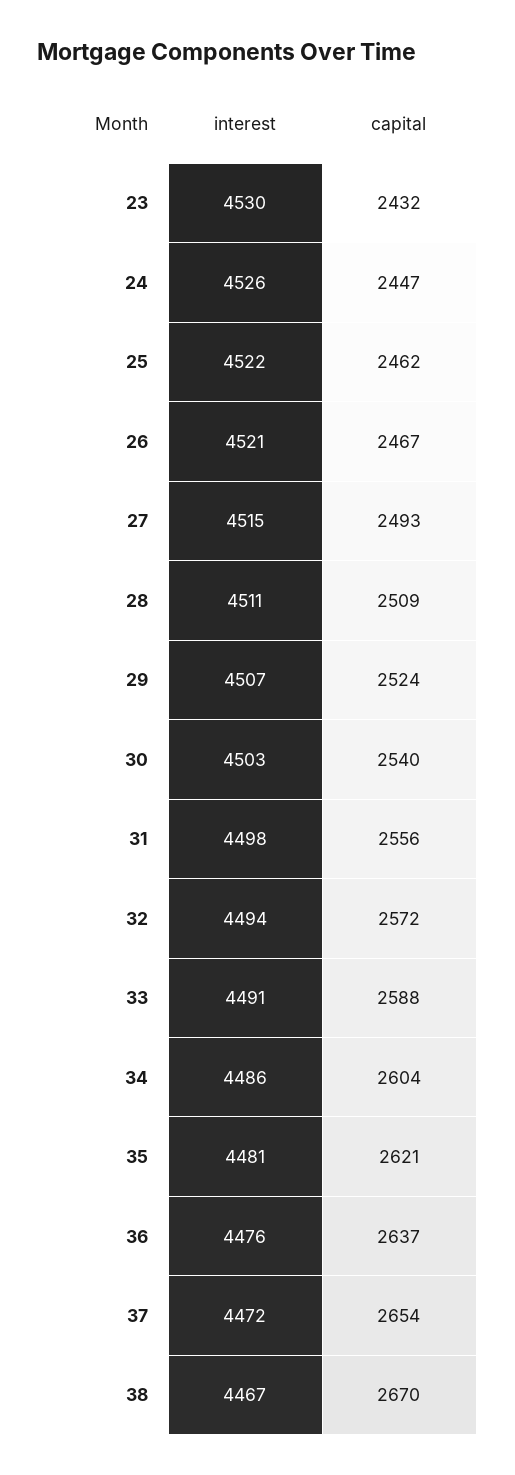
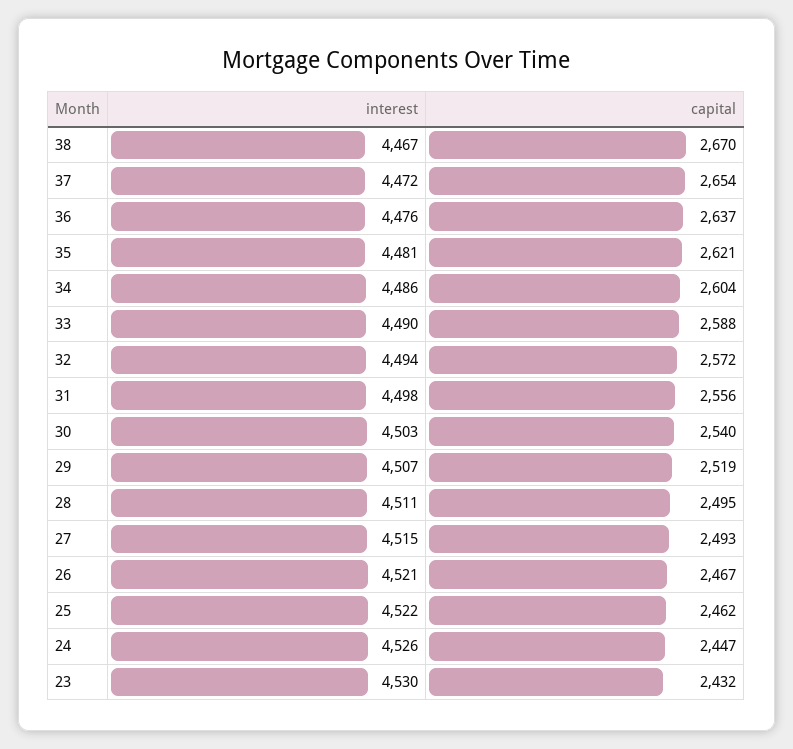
  {
    "interest": {
      "23": 4530,
      "24": 4526,
      "25": 4522,
      "26": 4521,
      "27": 4515,
      "28": 4511,
      "29": 4507,
      "30": 4503,
      "31": 4498,
      "32": 4494,
-     "33": 4491,
+     "33": 4490,
      "34": 4486,
      "35": 4481,
      "36": 4476,
      "37": 4472,
      "38": 4467
    },
    "capital": {
      "23": 2432,
      "24": 2447,
      "25": 2462,
      "26": 2467,
      "27": 2493,
-     "28": 2509,
+     "28": 2495,
-     "29": 2524,
+     "29": 2519,
      "30": 2540,
      "31": 2556,
      "32": 2572,
      "33": 2588,
      "34": 2604,
      "35": 2621,
      "36": 2637,
      "37": 2654,
      "38": 2670
    }
  }

